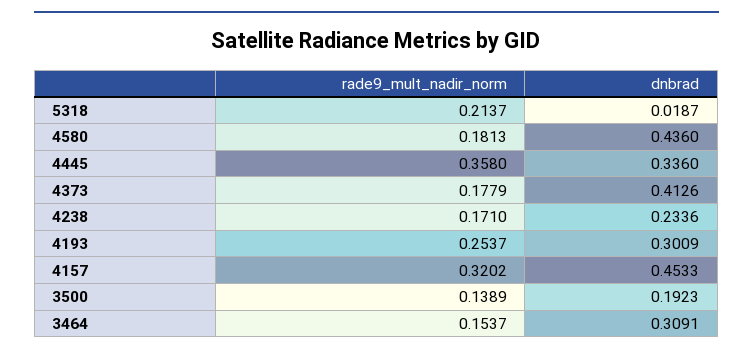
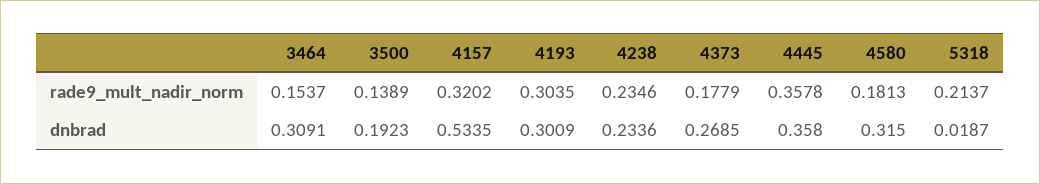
  {
    "rade9_mult_nadir_norm": {
      "5318": 0.2137,
      "4580": 0.1813,
-     "4445": 0.358,
+     "4445": 0.3578,
      "4373": 0.1779,
-     "4238": 0.171,
+     "4238": 0.2346,
-     "4193": 0.2537,
+     "4193": 0.3035,
      "4157": 0.3202,
      "3500": 0.1389,
      "3464": 0.1537
    },
    "dnbrad": {
      "5318": 0.0187,
-     "4580": 0.436,
+     "4580": 0.315,
-     "4445": 0.336,
+     "4445": 0.358,
-     "4373": 0.4126,
+     "4373": 0.2685,
      "4238": 0.2336,
      "4193": 0.3009,
-     "4157": 0.4533,
+     "4157": 0.5335,
      "3500": 0.1923,
      "3464": 0.3091
    }
  }

